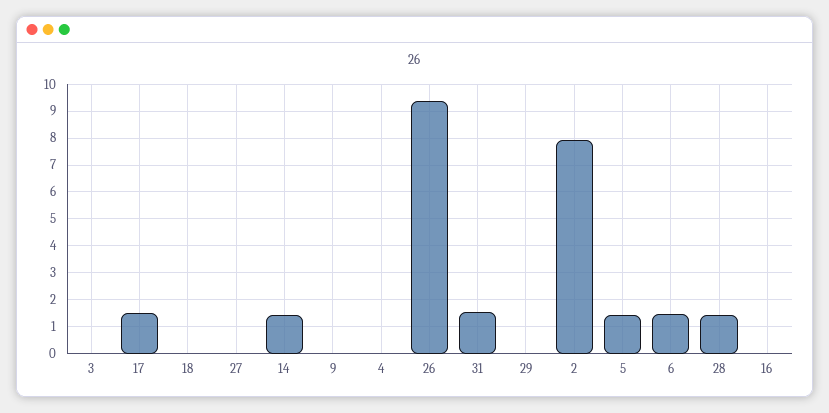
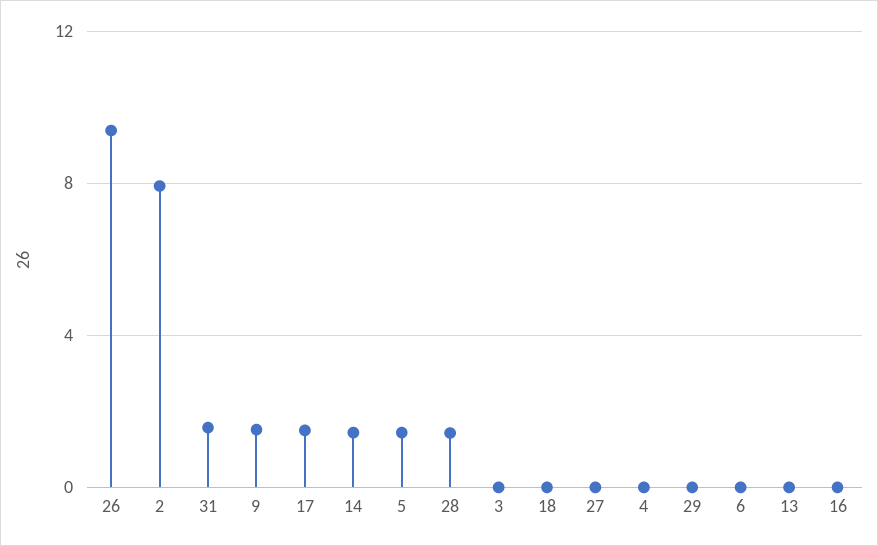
  {
    "3": 0,
    "17": 1.5,
    "18": 0,
    "27": 0,
    "14": 1.5,
-   "9": 0,
+   "9": 1.5,
    "4": 0,
    "26": 9.5,
    "31": 1.5,
    "29": 0,
    "2": 8,
    "5": 1.5,
-   "6": 1.5,
+   "6": 0,
    "28": 1.5,
-   "16": 0
+   "16": 0,
+   "13": 0
  }

